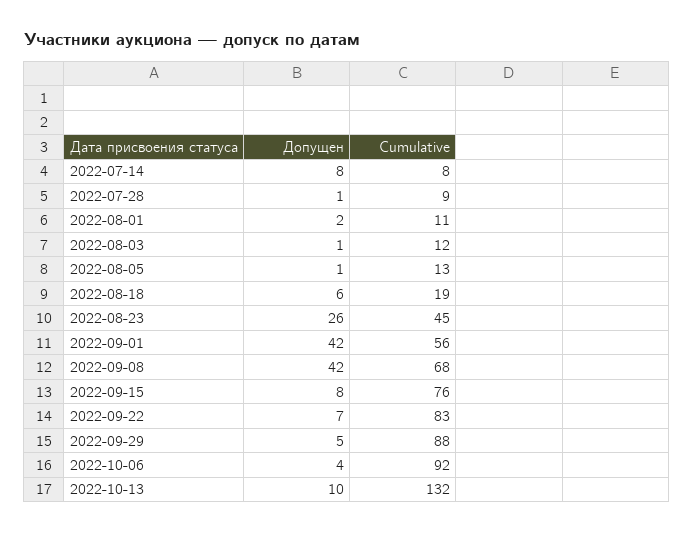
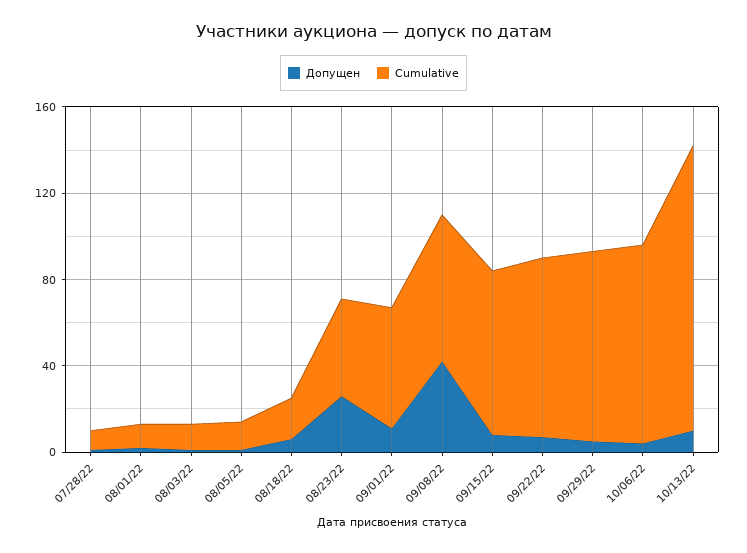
  {
    "Допущен": {
-     "2022-07-14": 8,
      "2022-07-28": 1,
      "2022-08-01": 2,
      "2022-08-03": 1,
      "2022-08-05": 1,
      "2022-08-18": 6,
      "2022-08-23": 26,
-     "2022-09-01": 42,
+     "2022-09-01": 10,
      "2022-09-08": 42,
      "2022-09-15": 8,
      "2022-09-22": 7,
      "2022-09-29": 5,
      "2022-10-06": 4,
      "2022-10-13": 10
    },
    "Cumulative": {
-     "2022-07-14": 8,
      "2022-07-28": 9,
      "2022-08-01": 11,
      "2022-08-03": 12,
      "2022-08-05": 13,
      "2022-08-18": 19,
      "2022-08-23": 45,
      "2022-09-01": 56,
      "2022-09-08": 68,
      "2022-09-15": 76,
      "2022-09-22": 83,
      "2022-09-29": 88,
      "2022-10-06": 92,
      "2022-10-13": 132
    }
  }

